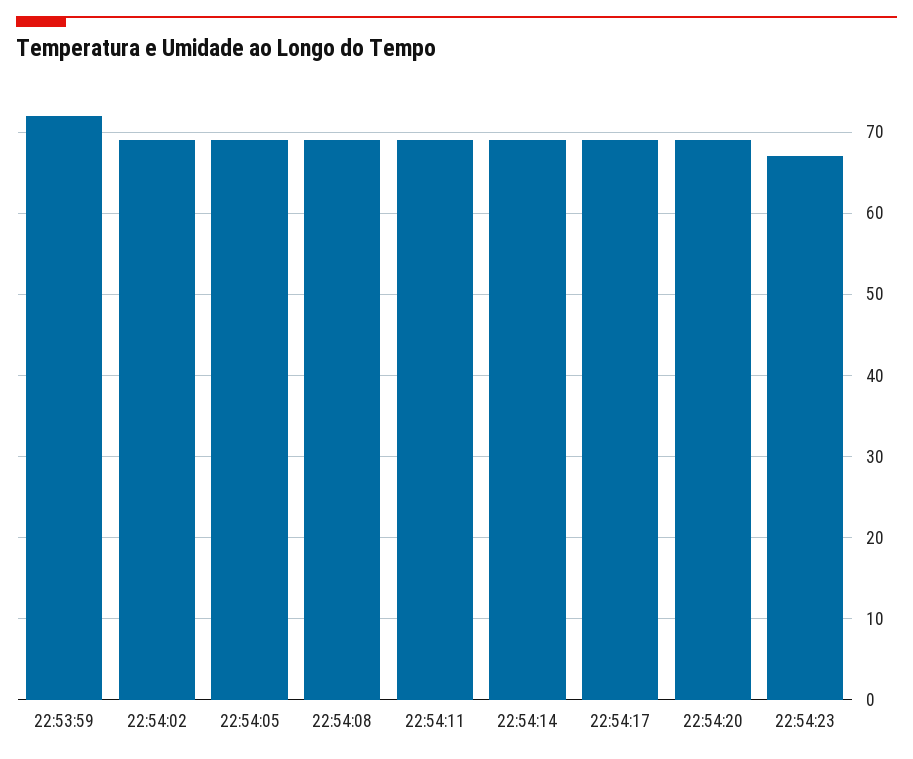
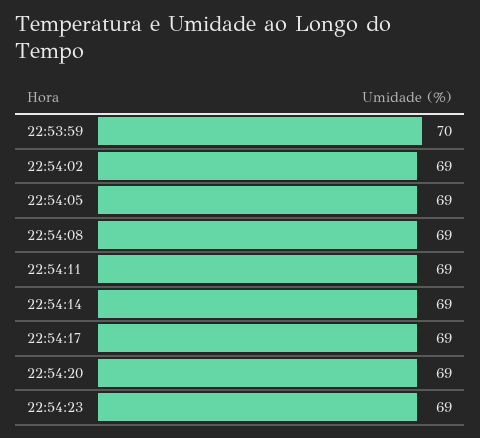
  {
-   "22:53:59": 72,
+   "22:53:59": 70,
    "22:54:02": 69,
    "22:54:05": 69,
    "22:54:08": 69,
    "22:54:11": 69,
    "22:54:14": 69,
    "22:54:17": 69,
    "22:54:20": 69,
-   "22:54:23": 67
+   "22:54:23": 69
  }

